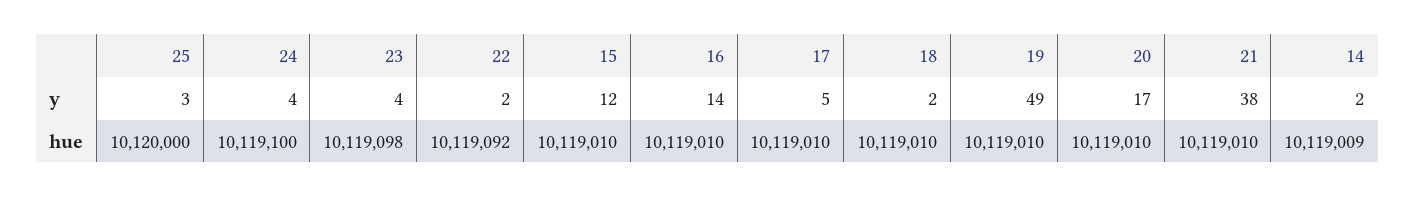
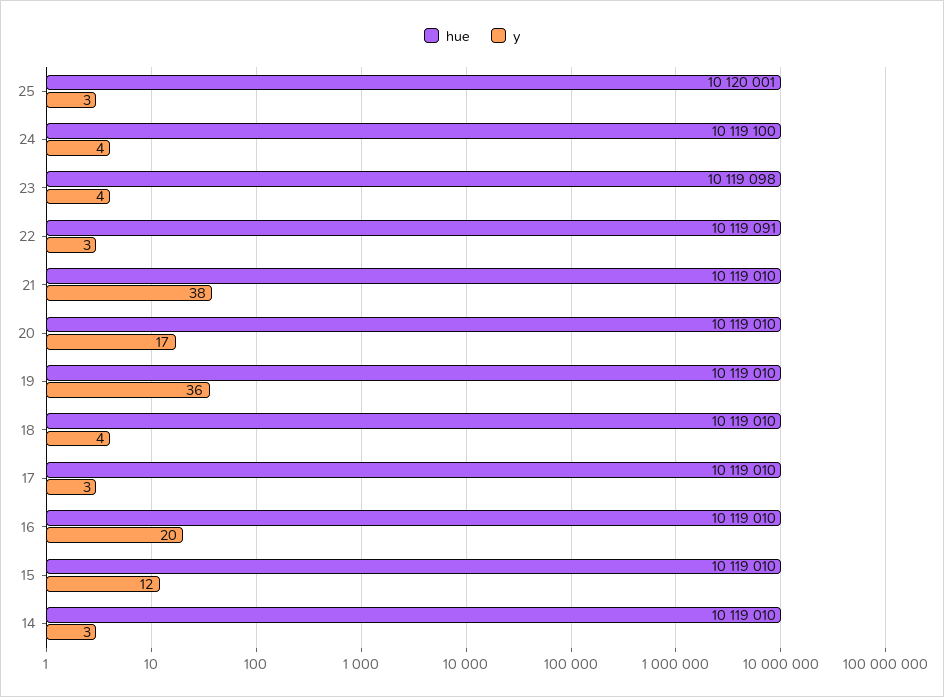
  {
    "y": {
      "25": 3,
      "24": 4,
      "23": 4,
-     "22": 2,
+     "22": 3,
      "15": 12,
-     "16": 14,
+     "16": 20,
-     "17": 5,
+     "17": 3,
-     "18": 2,
+     "18": 4,
-     "19": 49,
+     "19": 36,
      "20": 17,
      "21": 38,
-     "14": 2
+     "14": 3
    },
    "hue": {
-     "25": 10120000,
+     "25": 10120001,
      "24": 10119100,
      "23": 10119098,
-     "22": 10119092,
+     "22": 10119091,
      "15": 10119010,
      "16": 10119010,
      "17": 10119010,
      "18": 10119010,
      "19": 10119010,
      "20": 10119010,
      "21": 10119010,
-     "14": 10119009
+     "14": 10119010
    }
  }

